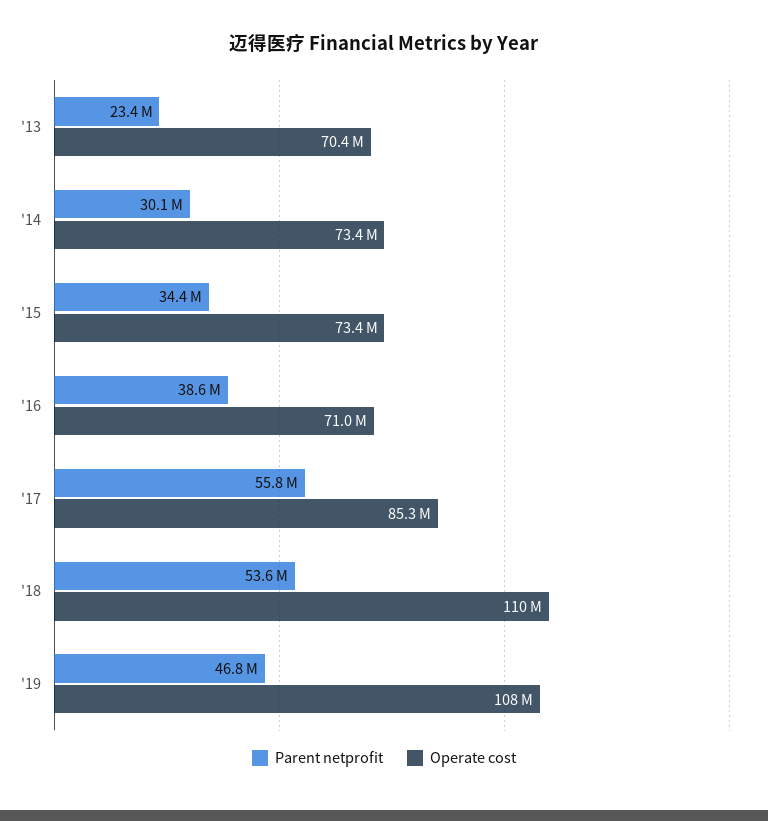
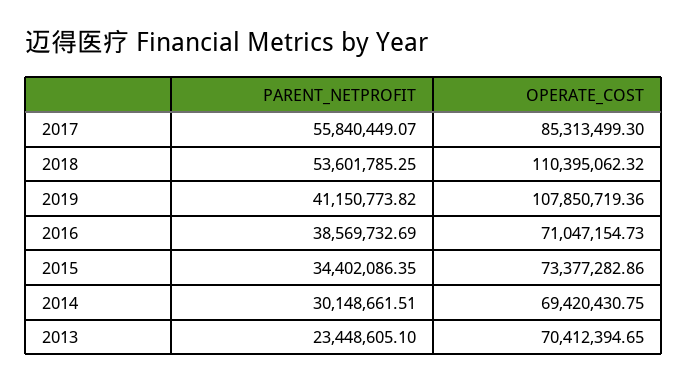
  {
    "Parent netprofit": {
      "'13": 23448605.1,
      "'14": 30148661.51,
      "'15": 34402086.35,
      "'16": 38569732.69,
      "'17": 55840449.07,
      "'18": 53601785.25,
-     "'19": 46800000
+     "'19": 41150773.82
    },
    "Operate cost": {
      "'13": 70412394.65,
-     "'14": 73400000,
+     "'14": 69420430.75,
      "'15": 73377282.86,
      "'16": 71047154.73,
      "'17": 85313499.3,
      "'18": 110395062.32,
      "'19": 107850719.36
    }
  }

